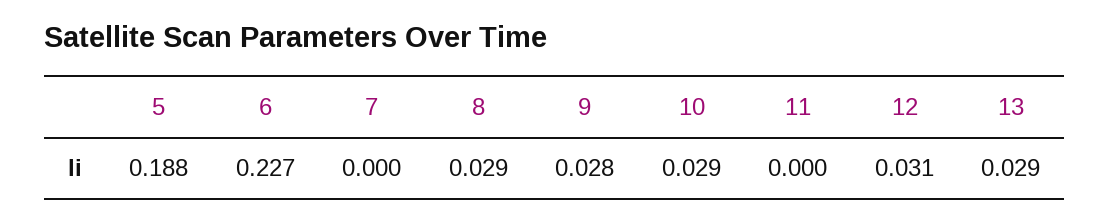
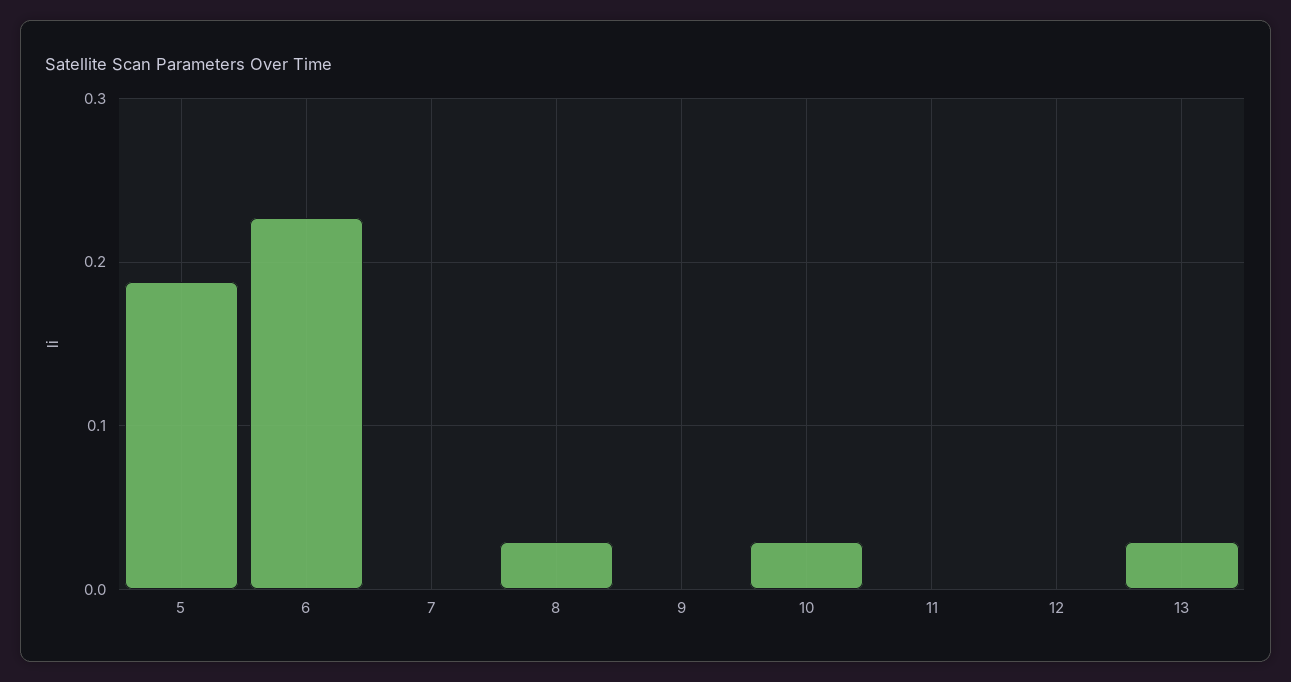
  {
    "5": 0.188,
    "6": 0.227,
    "7": 0,
    "8": 0.029,
-   "9": 0.028,
+   "9": 0,
    "10": 0.029,
    "11": 0,
-   "12": 0.031,
+   "12": 0,
    "13": 0.029
  }

